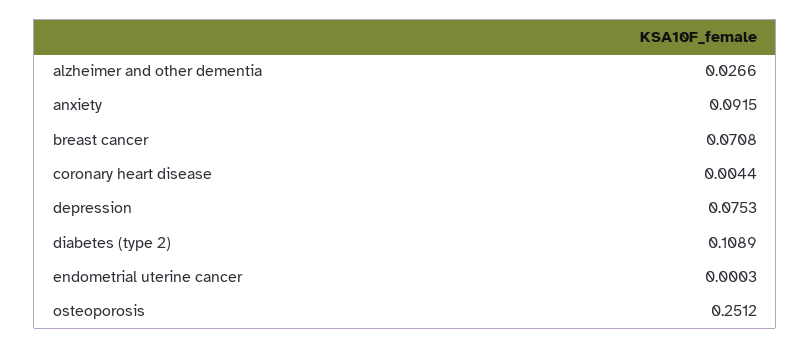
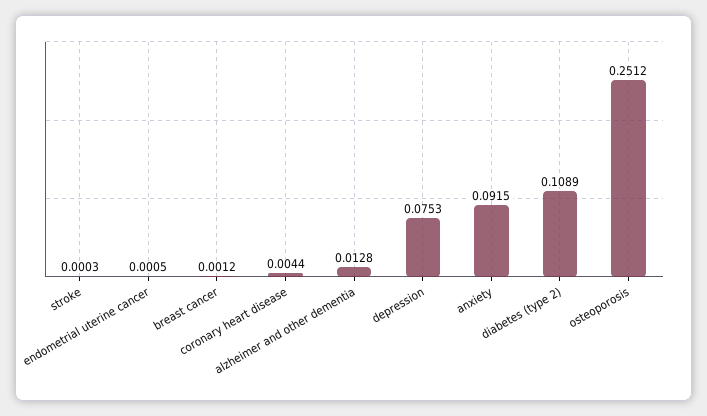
  {
-   "alzheimer and other dementia": 0.0266,
+   "alzheimer and other dementia": 0.0128,
    "anxiety": 0.0915,
-   "breast cancer": 0.0708,
+   "breast cancer": 0.0012,
    "coronary heart disease": 0.0044,
    "depression": 0.0753,
    "diabetes (type 2)": 0.1089,
-   "endometrial uterine cancer": 0.0003,
+   "endometrial uterine cancer": 0.0005,
-   "osteoporosis": 0.2512
+   "osteoporosis": 0.2512,
+   "stroke": 0.0003
  }

